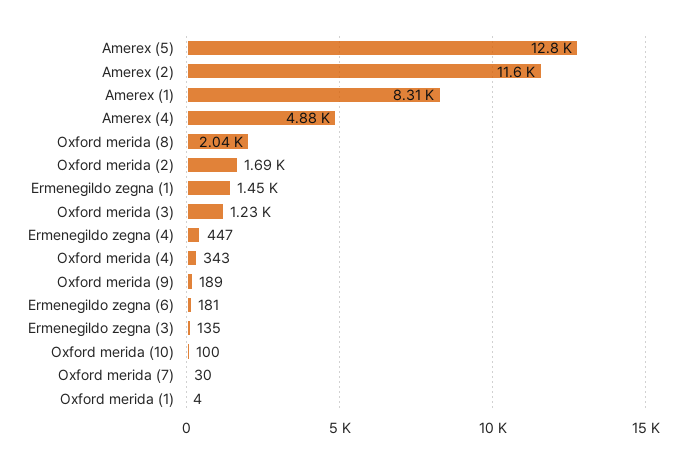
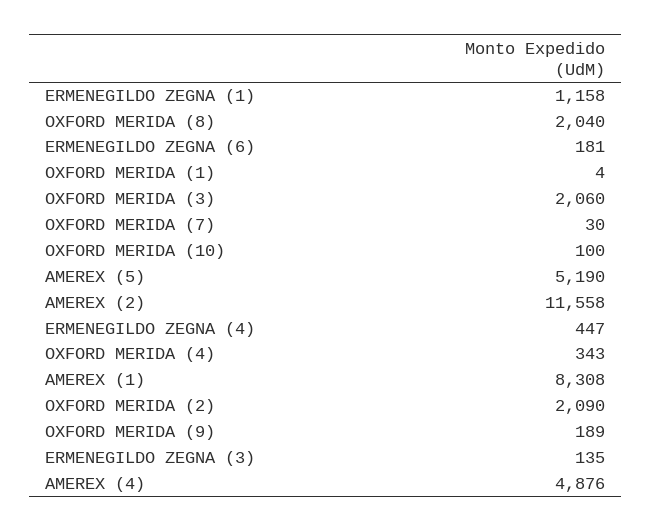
  {
-   "Amerex (5)": 12800,
+   "Amerex (5)": 5190,
    "Amerex (2)": 11558,
    "Amerex (1)": 8308,
    "Amerex (4)": 4876,
    "Oxford merida (8)": 2040,
-   "Oxford merida (2)": 1690,
+   "Oxford merida (2)": 2090,
-   "Ermenegildo zegna (1)": 1450,
+   "Ermenegildo zegna (1)": 1158,
-   "Oxford merida (3)": 1230,
+   "Oxford merida (3)": 2060,
    "Ermenegildo zegna (4)": 447,
    "Oxford merida (4)": 343,
    "Oxford merida (9)": 189,
    "Ermenegildo zegna (6)": 181,
    "Ermenegildo zegna (3)": 135,
    "Oxford merida (10)": 100,
    "Oxford merida (7)": 30,
    "Oxford merida (1)": 4
  }

